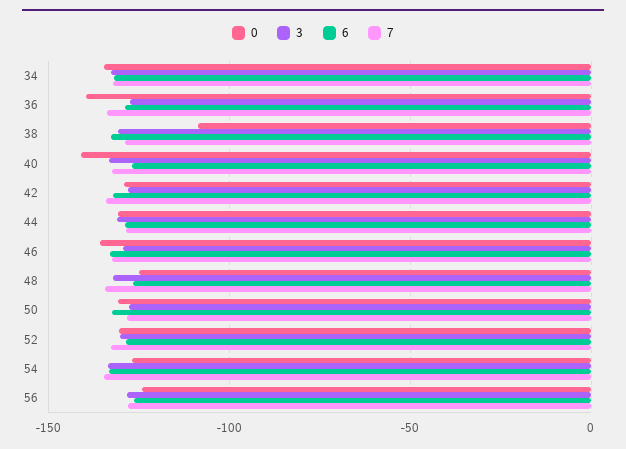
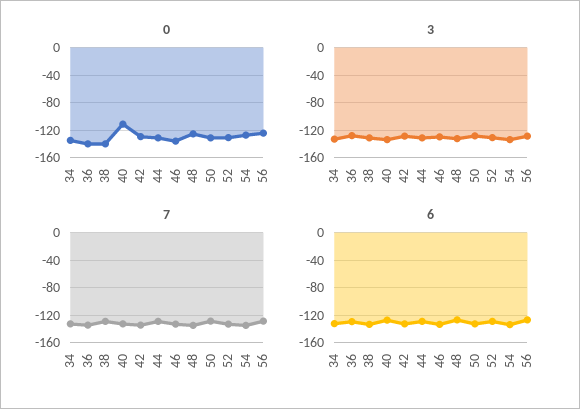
  {
    "0": {
      "34": -135,
      "36": -140,
-     "38": -110,
+     "38": -140,
-     "40": -140,
+     "40": -110,
      "42": -130,
      "44": -130,
      "46": -135,
      "48": -125,
      "50": -130,
      "52": -130,
      "54": -125,
      "56": -125
    },
    "3": {
      "34": -135,
      "36": -130,
      "38": -130,
      "40": -135,
      "42": -130,
      "44": -130,
      "46": -130,
      "48": -130,
      "50": -130,
      "52": -130,
      "54": -135,
      "56": -130
    },
    "6": {
      "34": -130,
      "36": -130,
      "38": -135,
      "40": -125,
      "42": -130,
      "44": -130,
      "46": -135,
      "48": -125,
      "50": -130,
      "52": -130,
      "54": -135,
      "56": -125
    },
    "7": {
      "34": -130,
      "36": -135,
      "38": -130,
      "40": -130,
      "42": -135,
      "44": -130,
      "46": -135,
      "48": -135,
      "50": -130,
      "52": -135,
      "54": -135,
      "56": -130
    }
  }

